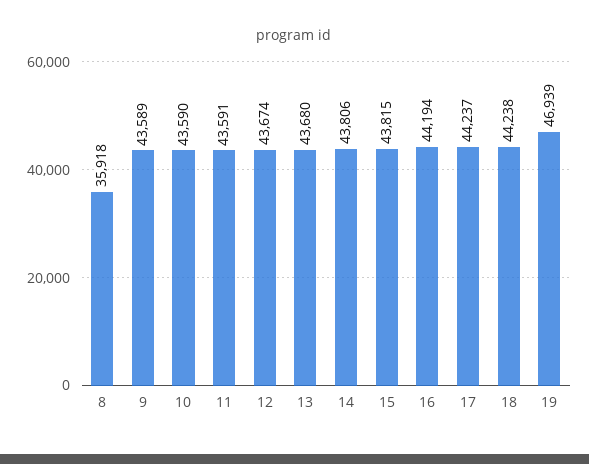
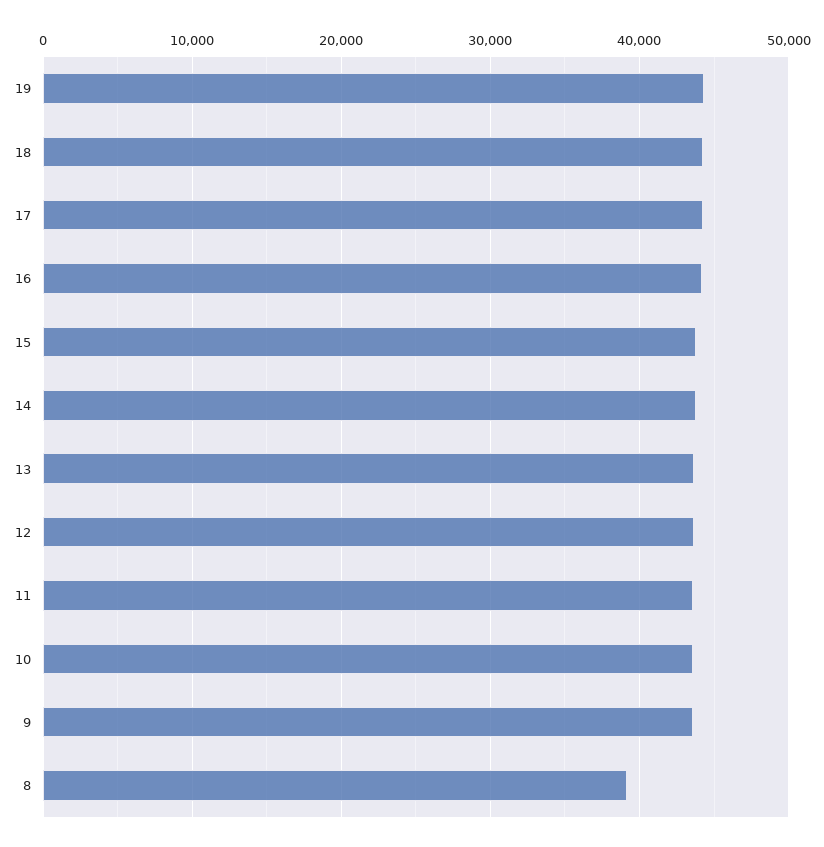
  {
-   "8": 35918,
+   "8": 39000,
    "9": 43589,
    "10": 43590,
    "11": 43591,
    "12": 43674,
    "13": 43680,
    "14": 43806,
    "15": 43815,
    "16": 44194,
    "17": 44237,
    "18": 44238,
-   "19": 46939
+   "19": 44000
  }

